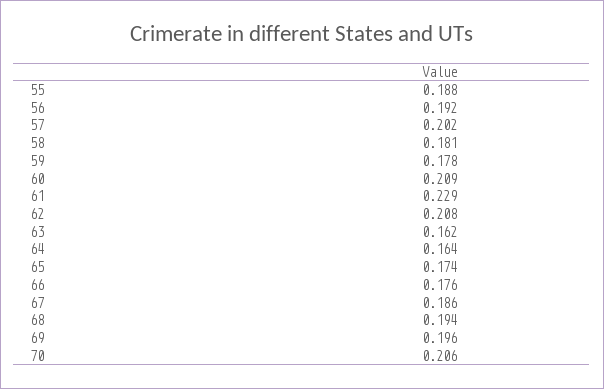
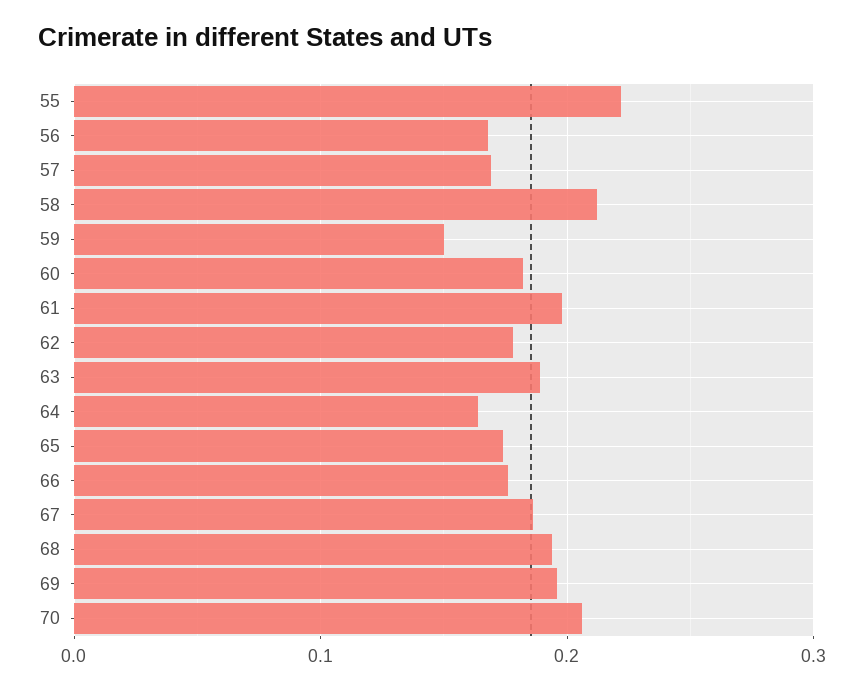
  {
-   "55": 0.188,
+   "55": 0.22,
-   "56": 0.192,
+   "56": 0.17,
-   "57": 0.202,
+   "57": 0.17,
-   "58": 0.181,
+   "58": 0.21,
-   "59": 0.178,
+   "59": 0.15,
-   "60": 0.209,
+   "60": 0.18,
-   "61": 0.229,
+   "61": 0.2,
-   "62": 0.208,
+   "62": 0.18,
-   "63": 0.162,
+   "63": 0.19,
    "64": 0.164,
    "65": 0.174,
    "66": 0.176,
    "67": 0.186,
    "68": 0.194,
    "69": 0.196,
    "70": 0.206
  }

